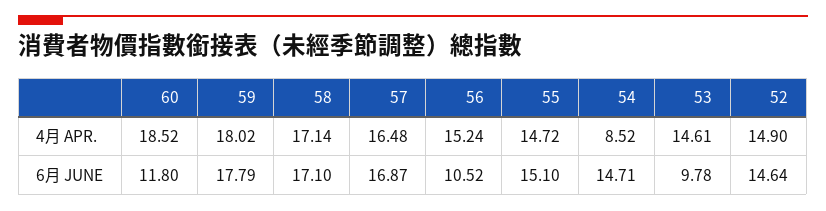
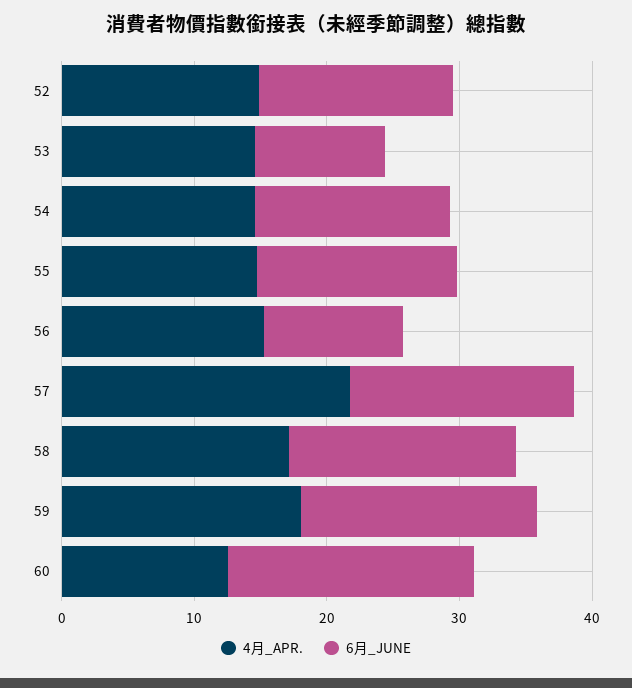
  {
    "4月 APR.": {
-     "60": 18.52,
+     "60": 12,
      "59": 18.02,
      "58": 17.14,
-     "57": 16.48,
+     "57": 22,
      "56": 15.24,
      "55": 14.72,
-     "54": 8.52,
+     "54": 14,
      "53": 14.61,
      "52": 14.9
    },
    "6月 JUNE": {
-     "60": 11.8,
+     "60": 18,
      "59": 17.79,
      "58": 17.1,
      "57": 16.87,
      "56": 10.52,
      "55": 15.1,
      "54": 14.71,
      "53": 9.78,
      "52": 14.64
    }
  }

